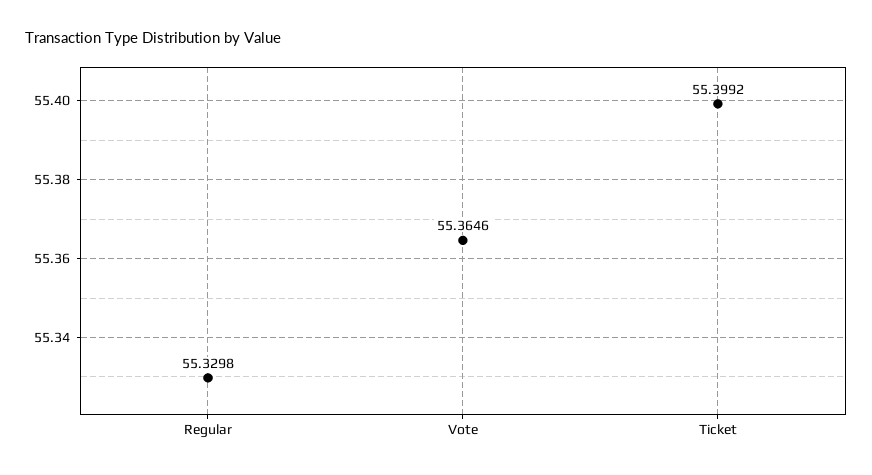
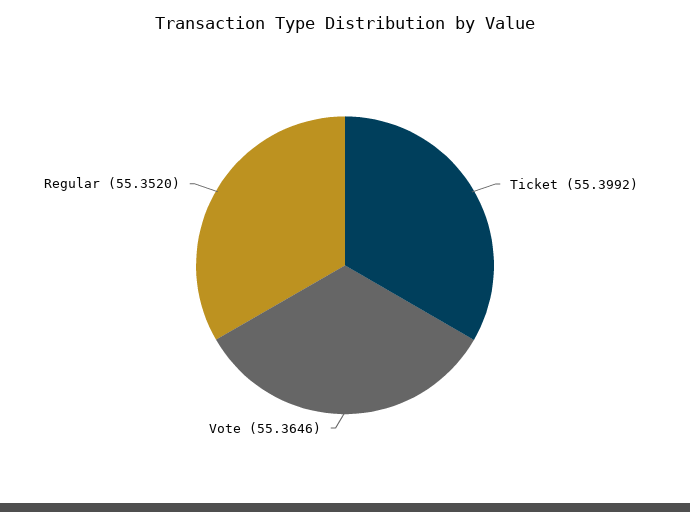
  {
-   "Regular": 55.3298,
+   "Regular": 55.352,
    "Vote": 55.3646,
    "Ticket": 55.3992
  }

